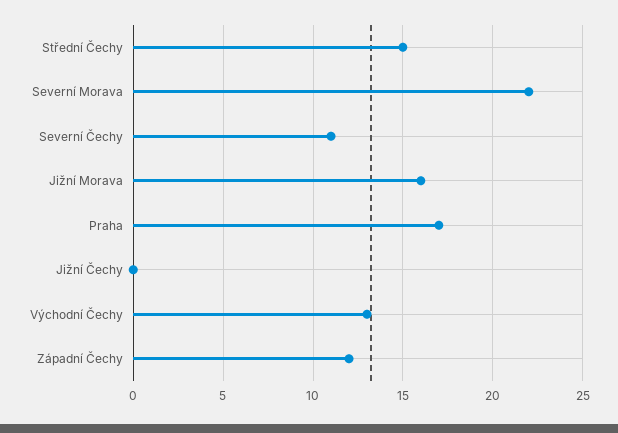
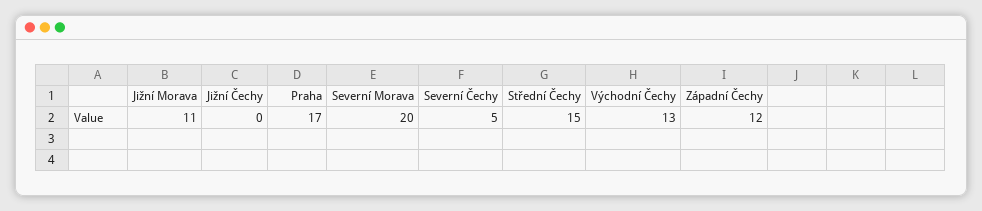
  {
    "Střední Čechy": 15,
-   "Severní Morava": 22,
+   "Severní Morava": 20,
-   "Severní Čechy": 11,
+   "Severní Čechy": 5,
-   "Jižní Morava": 16,
+   "Jižní Morava": 11,
    "Praha": 17,
    "Jižní Čechy": 0,
    "Východní Čechy": 13,
    "Západní Čechy": 12
  }

